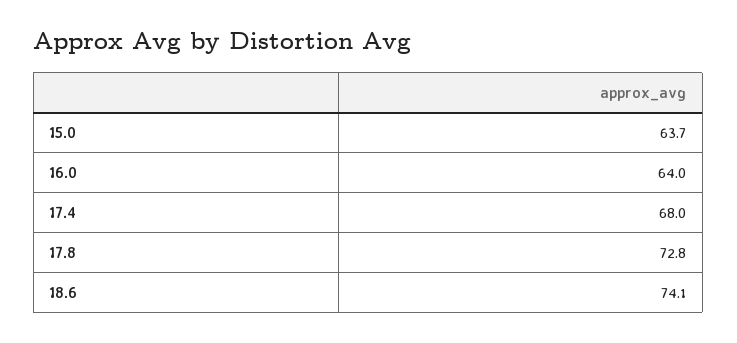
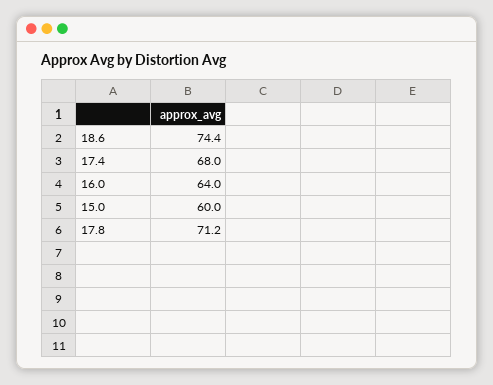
  {
-   "15.0": 63.7,
+   "15.0": 60,
    "16.0": 64,
    "17.4": 68,
-   "17.8": 72.8,
+   "17.8": 71.2,
-   "18.6": 74.1
+   "18.6": 74.4
  }

